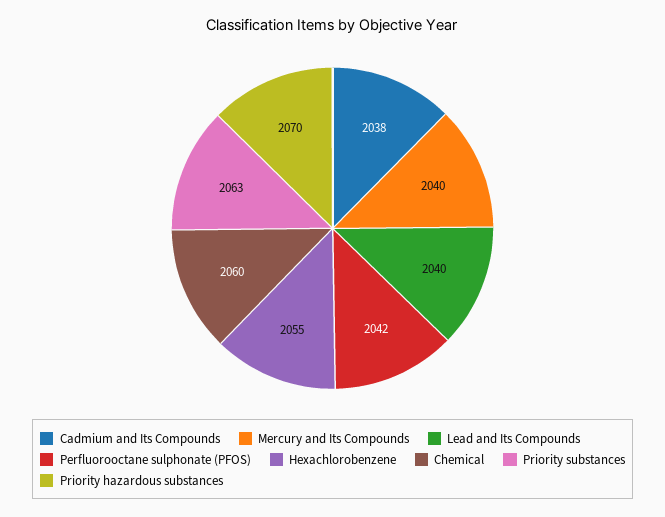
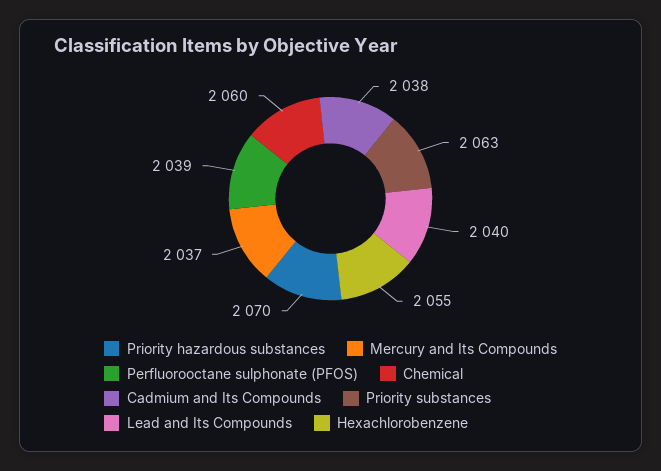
  {
    "Cadmium and Its Compounds": 2038,
-   "Mercury and Its Compounds": 2040,
+   "Mercury and Its Compounds": 2037,
    "Lead and Its Compounds": 2040,
-   "Perfluorooctane sulphonate (PFOS)": 2042,
+   "Perfluorooctane sulphonate (PFOS)": 2039,
    "Hexachlorobenzene": 2055,
    "Chemical": 2060,
    "Priority substances": 2063,
    "Priority hazardous substances": 2070
  }

